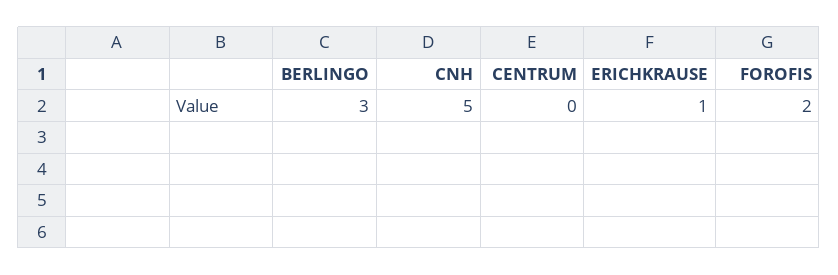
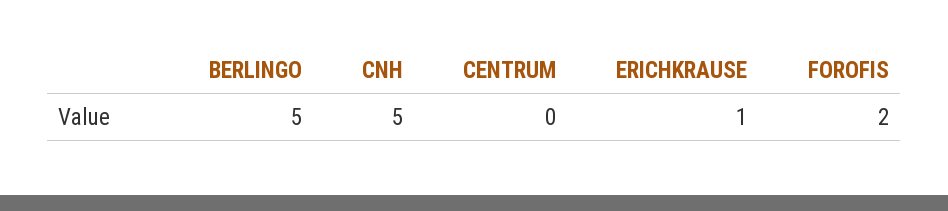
  {
-   "BERLINGO": 3,
+   "BERLINGO": 5,
    "CNH": 5,
    "CENTRUM": 0,
    "ERICHKRAUSE": 1,
    "FOROFIS": 2
  }

